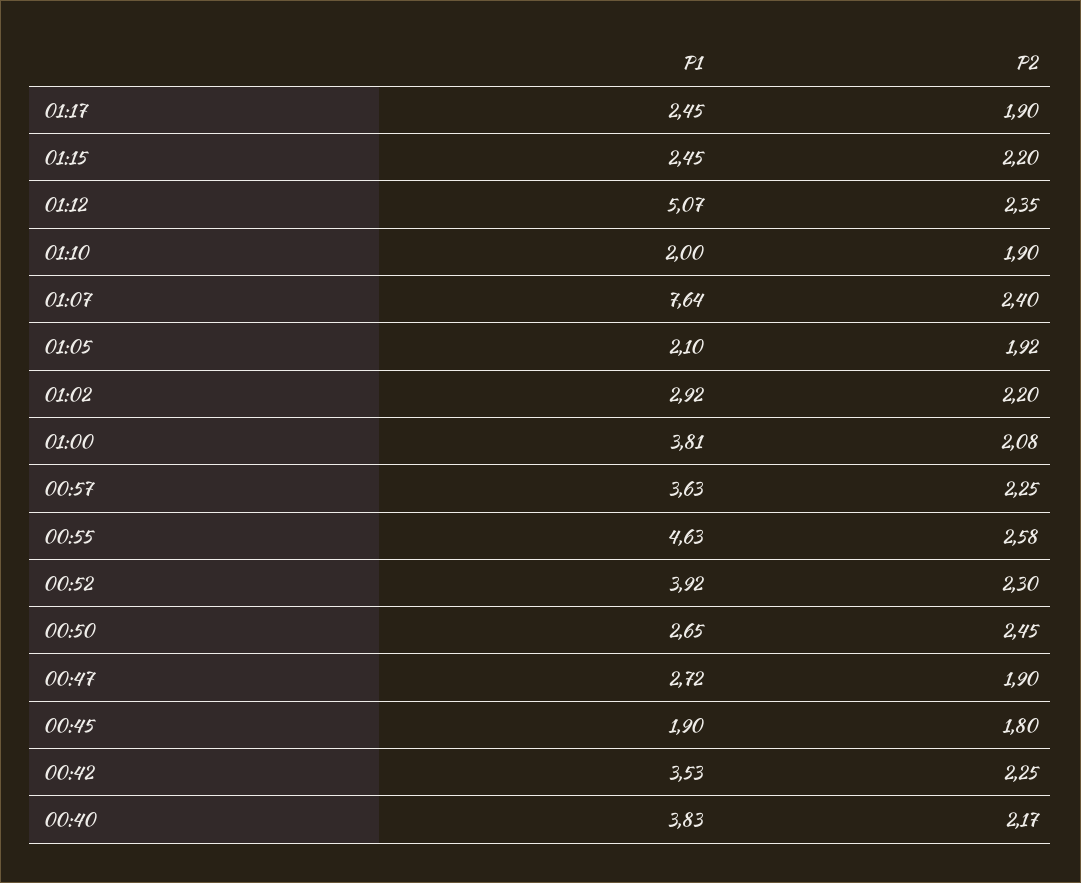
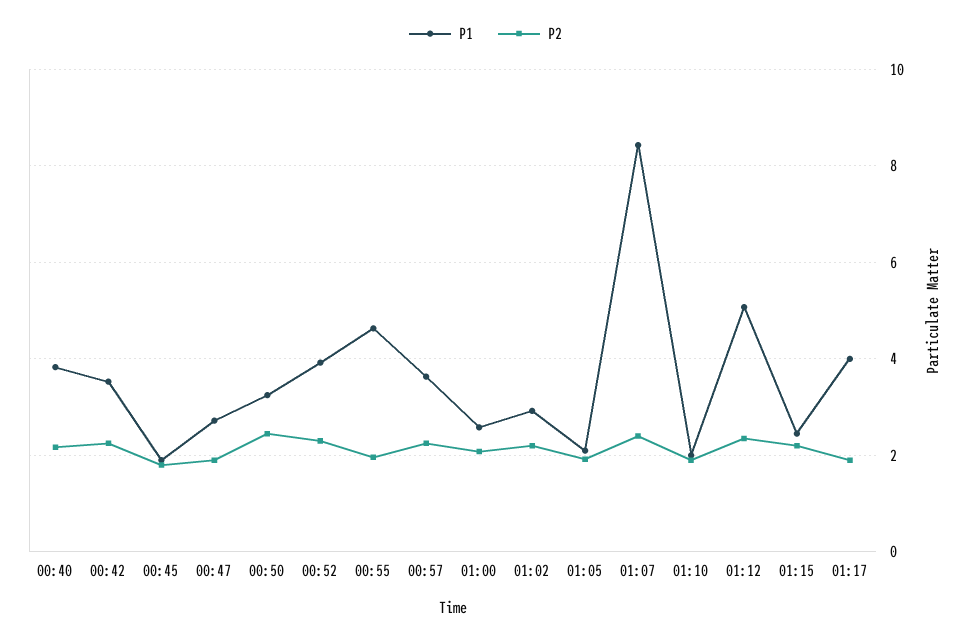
  {
    "P1": {
-     "01:17": 2.45,
+     "01:17": 4,
      "01:15": 2.45,
      "01:12": 5.07,
      "01:10": 2,
-     "01:07": 7.64,
+     "01:07": 8.4,
      "01:05": 2.1,
      "01:02": 2.92,
-     "01:00": 3.81,
+     "01:00": 2.6,
      "00:57": 3.63,
      "00:55": 4.63,
      "00:52": 3.92,
-     "00:50": 2.65,
+     "00:50": 3.2,
      "00:47": 2.72,
      "00:45": 1.9,
      "00:42": 3.53,
      "00:40": 3.83
    },
    "P2": {
      "01:17": 1.9,
      "01:15": 2.2,
      "01:12": 2.35,
      "01:10": 1.9,
      "01:07": 2.4,
      "01:05": 1.92,
      "01:02": 2.2,
      "01:00": 2.08,
      "00:57": 2.25,
-     "00:55": 2.58,
+     "00:55": 2,
      "00:52": 2.3,
      "00:50": 2.45,
      "00:47": 1.9,
      "00:45": 1.8,
      "00:42": 2.25,
      "00:40": 2.17
    }
  }

